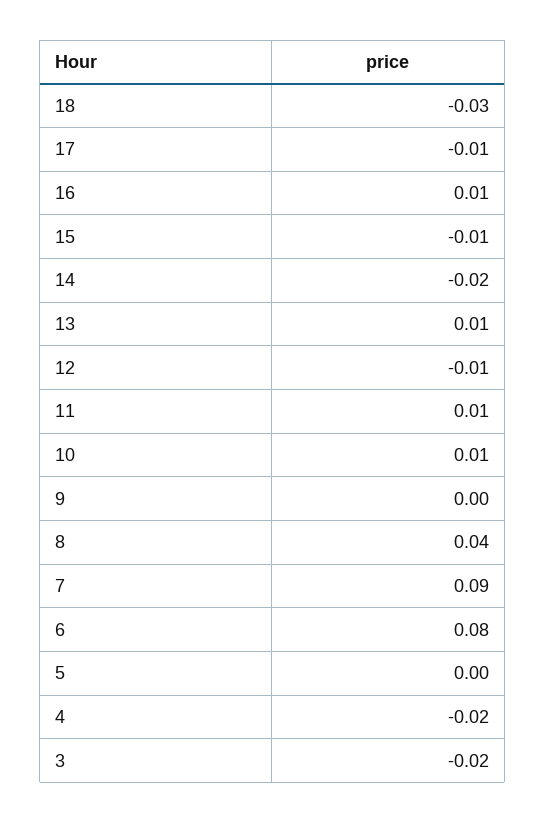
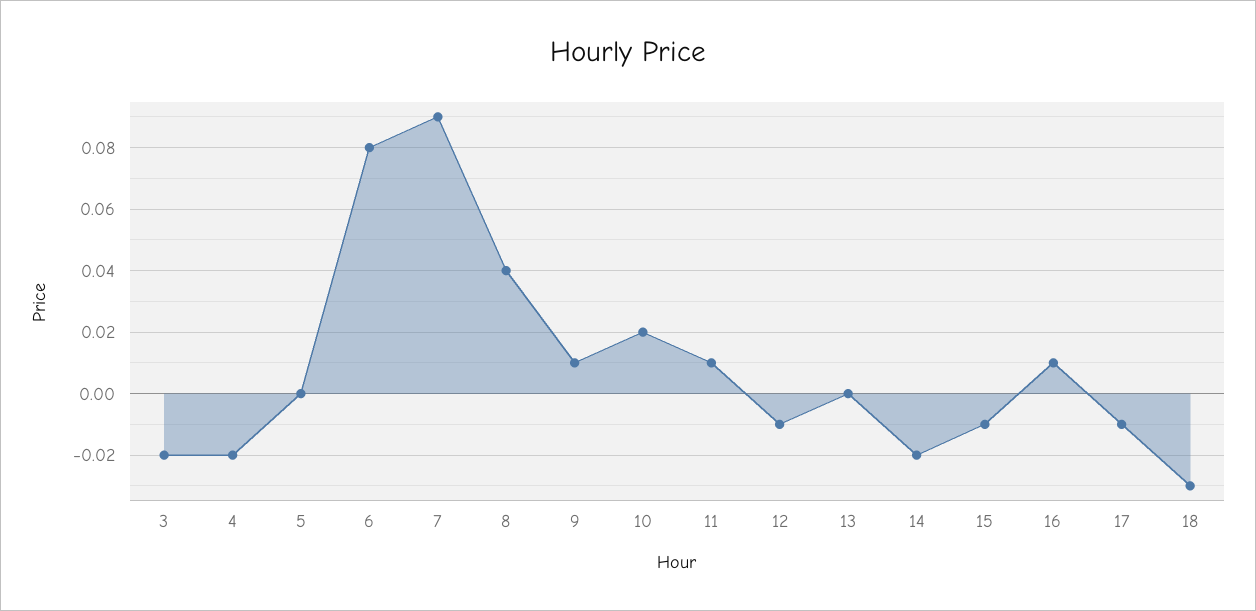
  {
    "18": -0.03,
    "17": -0.01,
    "16": 0.01,
    "15": -0.01,
    "14": -0.02,
-   "13": 0.01,
+   "13": 0,
    "12": -0.01,
    "11": 0.01,
-   "10": 0.01,
+   "10": 0.02,
-   "9": 0,
+   "9": 0.01,
    "8": 0.04,
    "7": 0.09,
    "6": 0.08,
    "5": 0,
    "4": -0.02,
    "3": -0.02
  }

